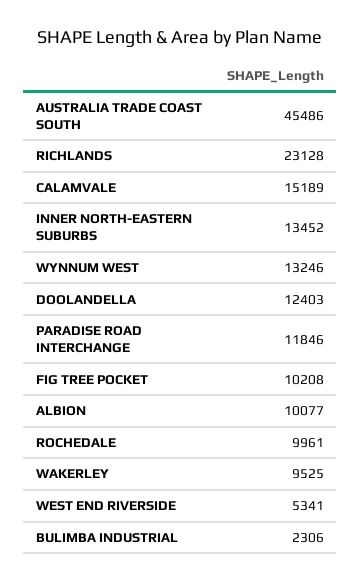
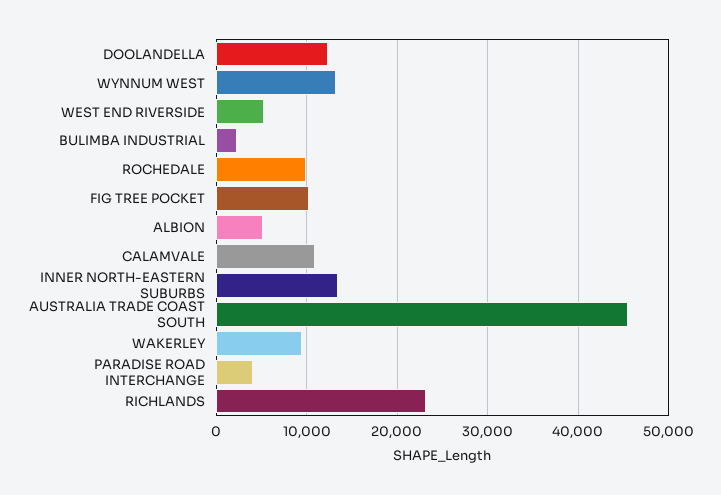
  {
    "AUSTRALIA TRADE COAST SOUTH": 45486,
    "RICHLANDS": 23128,
-   "CALAMVALE": 15189,
+   "CALAMVALE": 11000,
    "INNER NORTH-EASTERN SUBURBS": 13452,
    "WYNNUM WEST": 13246,
    "DOOLANDELLA": 12403,
-   "PARADISE ROAD INTERCHANGE": 11846,
+   "PARADISE ROAD INTERCHANGE": 4000,
    "FIG TREE POCKET": 10208,
-   "ALBION": 10077,
+   "ALBION": 5000,
    "ROCHEDALE": 9961,
    "WAKERLEY": 9525,
    "WEST END RIVERSIDE": 5341,
    "BULIMBA INDUSTRIAL": 2306
  }

